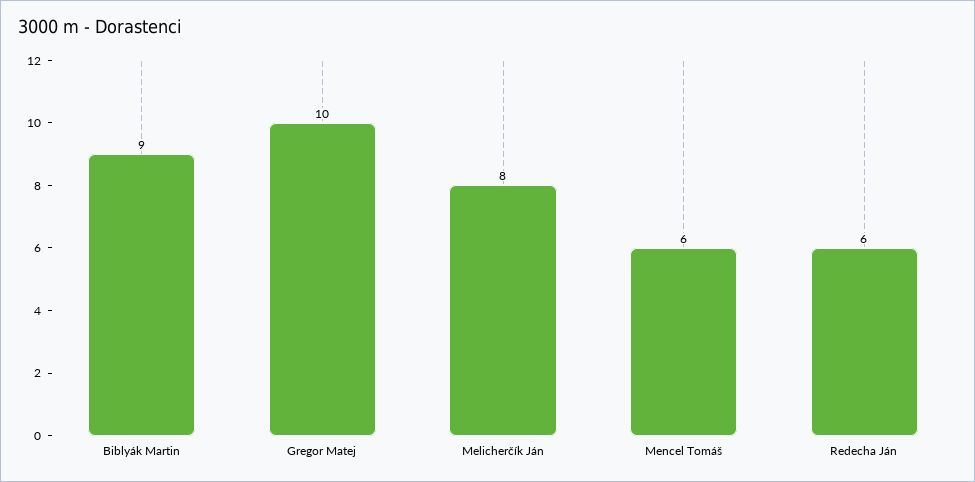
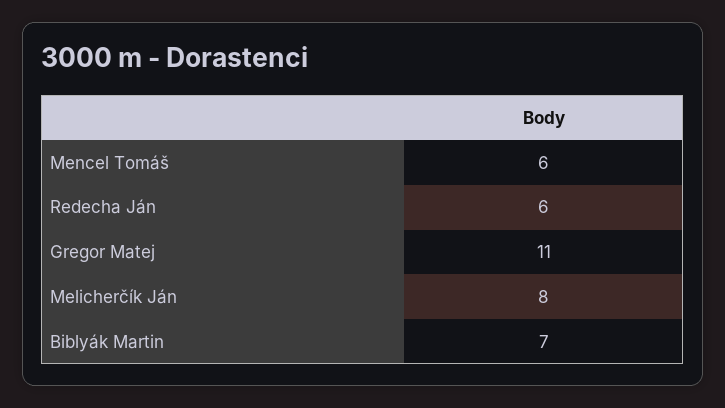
  {
-   "Biblyák Martin": 9,
+   "Biblyák Martin": 7,
-   "Gregor Matej": 10,
+   "Gregor Matej": 11,
    "Melicherčík Ján": 8,
    "Mencel Tomáš": 6,
    "Redecha Ján": 6
  }

